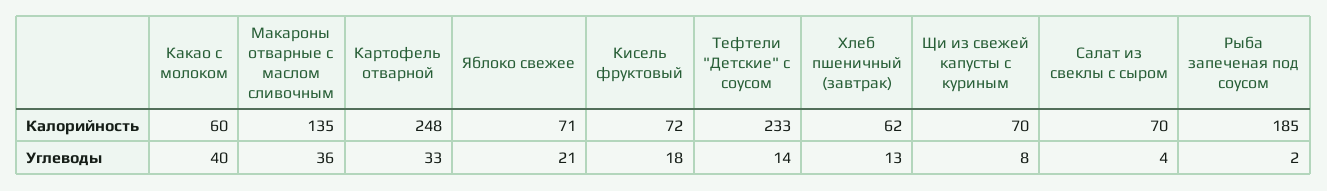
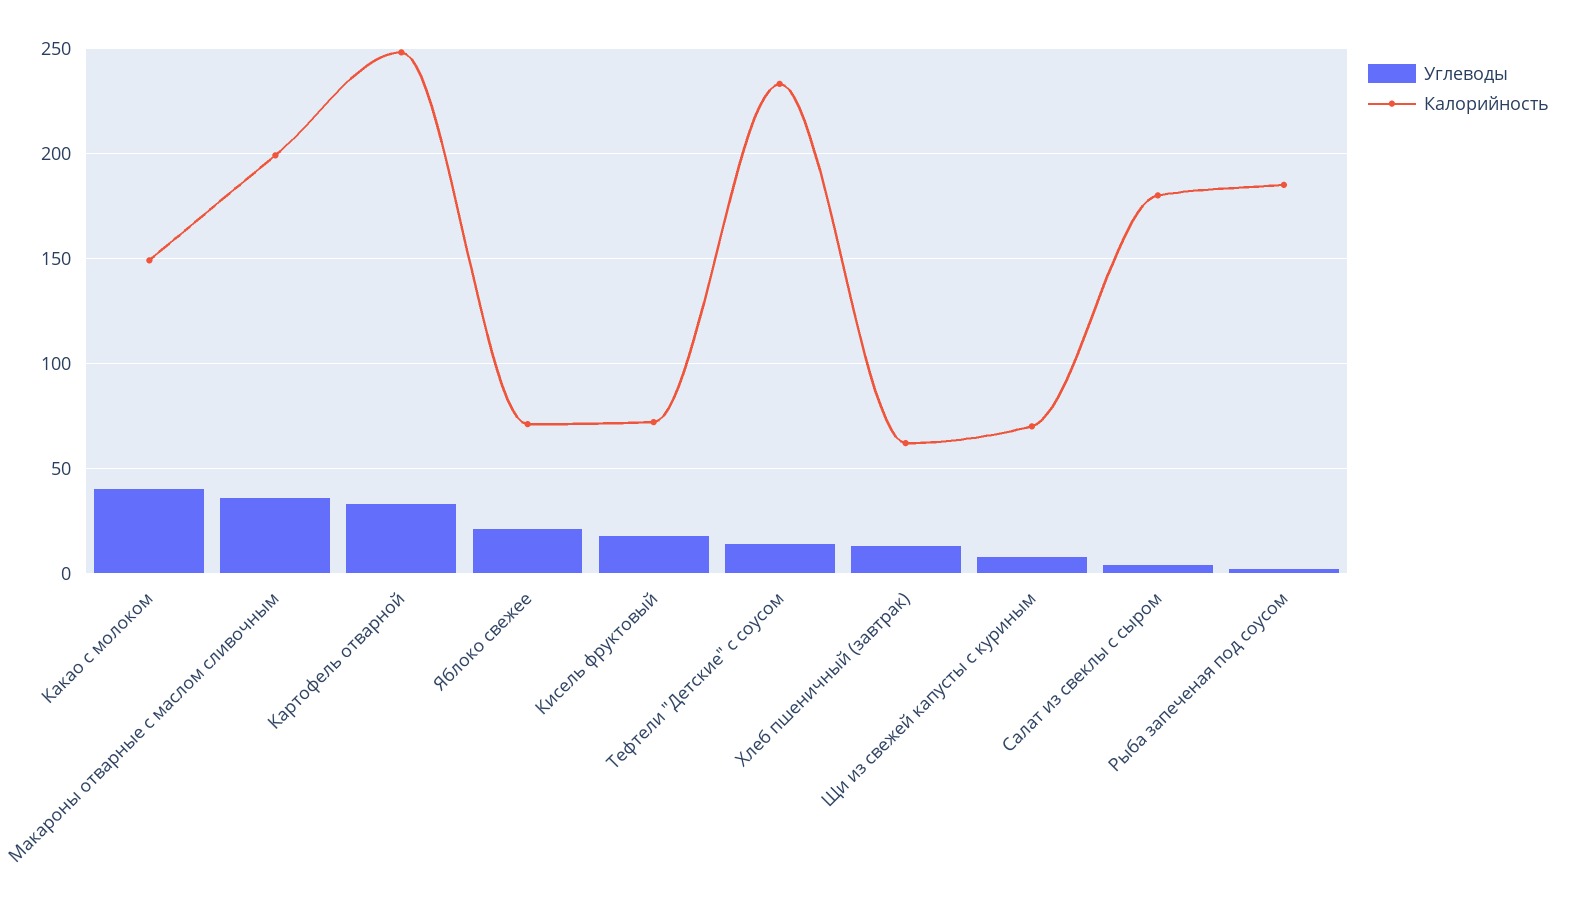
  {
    "Калорийность": {
-     "Какао с молоком": 60,
+     "Какао с молоком": 150,
-     "Макароны отварные с маслом сливочным": 135,
+     "Макароны отварные с маслом сливочным": 200,
      "Картофель отварной": 248,
      "Яблоко свежее": 71,
      "Кисель фруктовый": 72,
      "Тефтели \"Детские\" с соусом": 233,
      "Хлеб пшеничный (завтрак)": 62,
      "Щи из свежей капусты с куриным": 70,
-     "Салат из свеклы с сыром": 70,
+     "Салат из свеклы с сыром": 180,
      "Рыба запеченая под соусом": 185
    },
    "Углеводы": {
      "Какао с молоком": 40,
      "Макароны отварные с маслом сливочным": 36,
      "Картофель отварной": 33,
      "Яблоко свежее": 21,
      "Кисель фруктовый": 18,
      "Тефтели \"Детские\" с соусом": 14,
      "Хлеб пшеничный (завтрак)": 13,
      "Щи из свежей капусты с куриным": 8,
      "Салат из свеклы с сыром": 4,
      "Рыба запеченая под соусом": 2
    }
  }

